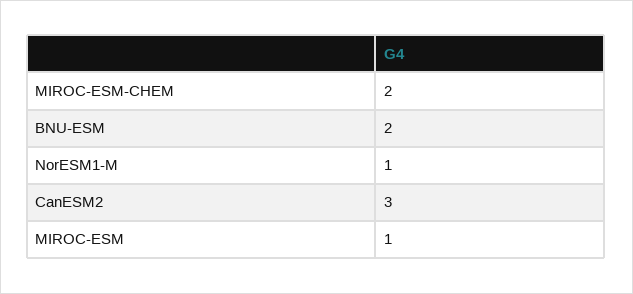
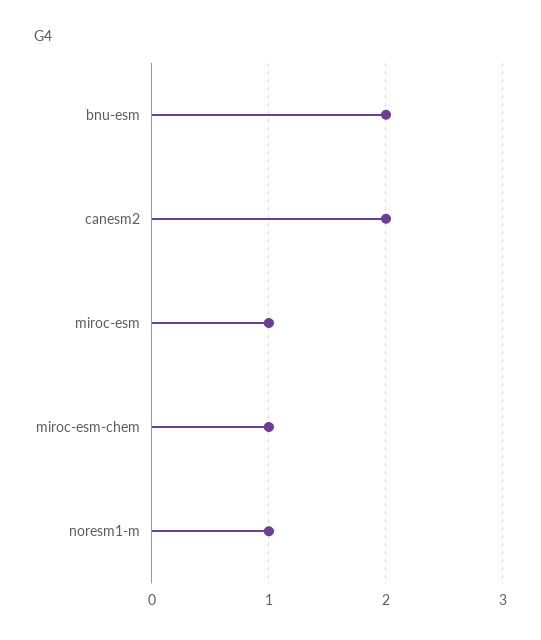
  {
-   "MIROC-ESM-CHEM": 2,
+   "MIROC-ESM-CHEM": 1,
    "BNU-ESM": 2,
    "NorESM1-M": 1,
-   "CanESM2": 3,
+   "CanESM2": 2,
    "MIROC-ESM": 1
  }

